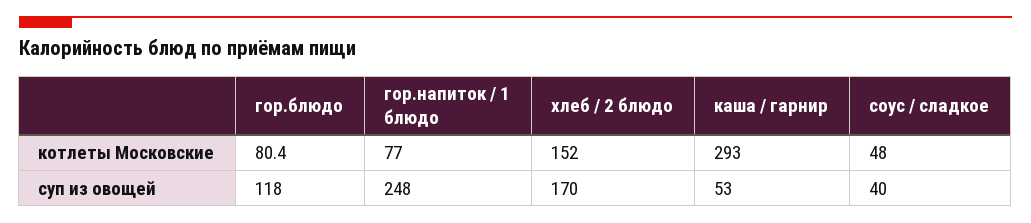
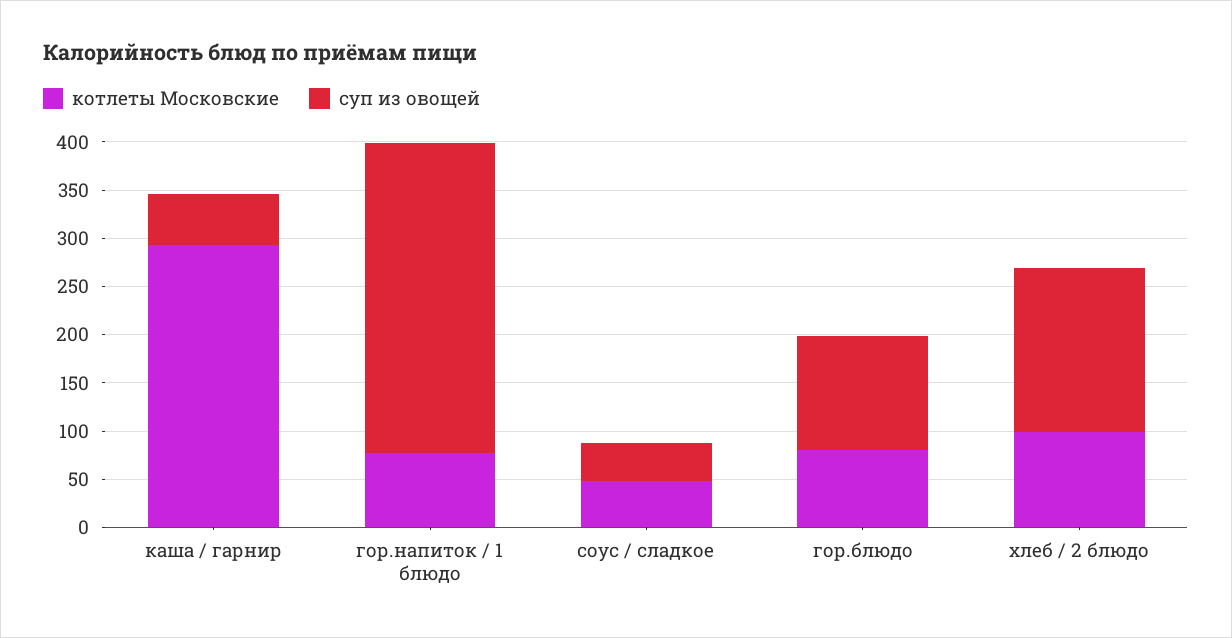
  {
    "котлеты Московские": {
      "гор.блюдо": 80.4,
      "гор.напиток / 1 блюдо": 77,
-     "хлеб / 2 блюдо": 152,
+     "хлеб / 2 блюдо": 100,
      "каша / гарнир": 293,
      "соус / сладкое": 48
    },
    "суп из овощей": {
      "гор.блюдо": 118,
-     "гор.напиток / 1 блюдо": 248,
+     "гор.напиток / 1 блюдо": 320,
      "хлеб / 2 блюдо": 170,
      "каша / гарнир": 53,
      "соус / сладкое": 40
    }
  }

